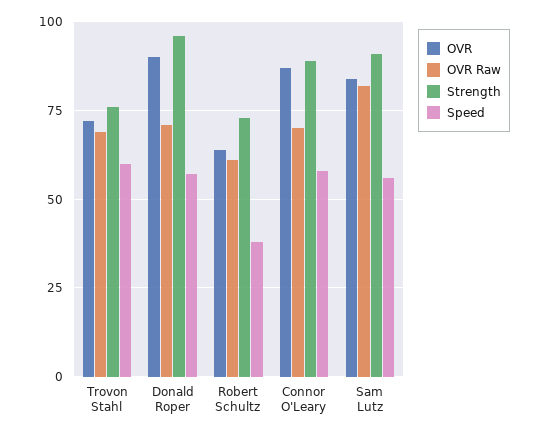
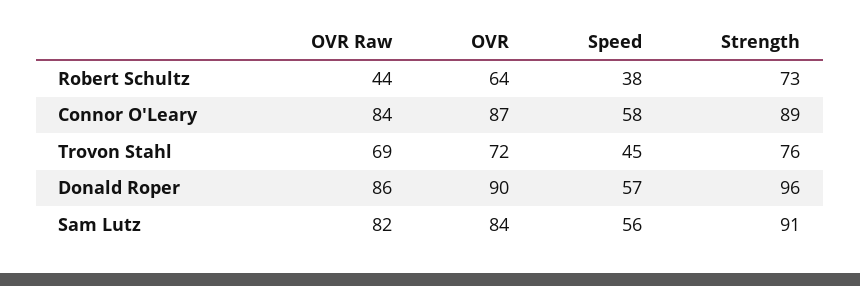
  {
    "OVR": {
      "Trovon Stahl": 72,
      "Donald Roper": 90,
      "Robert Schultz": 64,
      "Connor O'Leary": 87,
      "Sam Lutz": 84
    },
    "OVR Raw": {
      "Trovon Stahl": 69,
-     "Donald Roper": 70,
+     "Donald Roper": 86,
-     "Robert Schultz": 60,
+     "Robert Schultz": 44,
-     "Connor O'Leary": 70,
+     "Connor O'Leary": 84,
      "Sam Lutz": 82
    },
    "Strength": {
      "Trovon Stahl": 76,
      "Donald Roper": 96,
      "Robert Schultz": 73,
      "Connor O'Leary": 89,
      "Sam Lutz": 91
    },
    "Speed": {
-     "Trovon Stahl": 60,
+     "Trovon Stahl": 45,
      "Donald Roper": 57,
      "Robert Schultz": 38,
      "Connor O'Leary": 58,
      "Sam Lutz": 56
    }
  }

